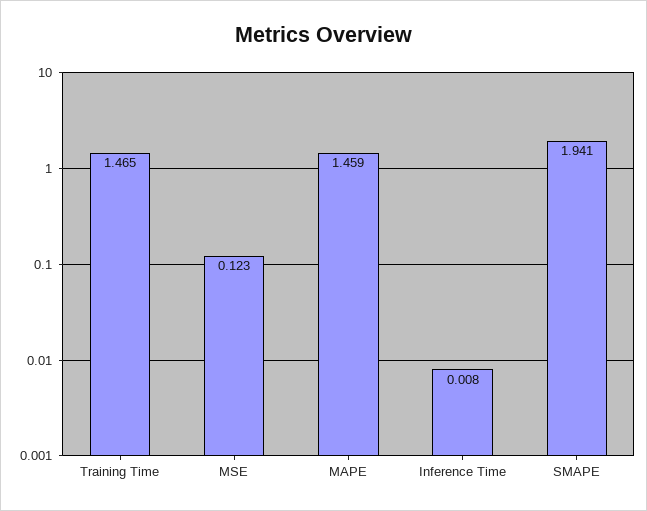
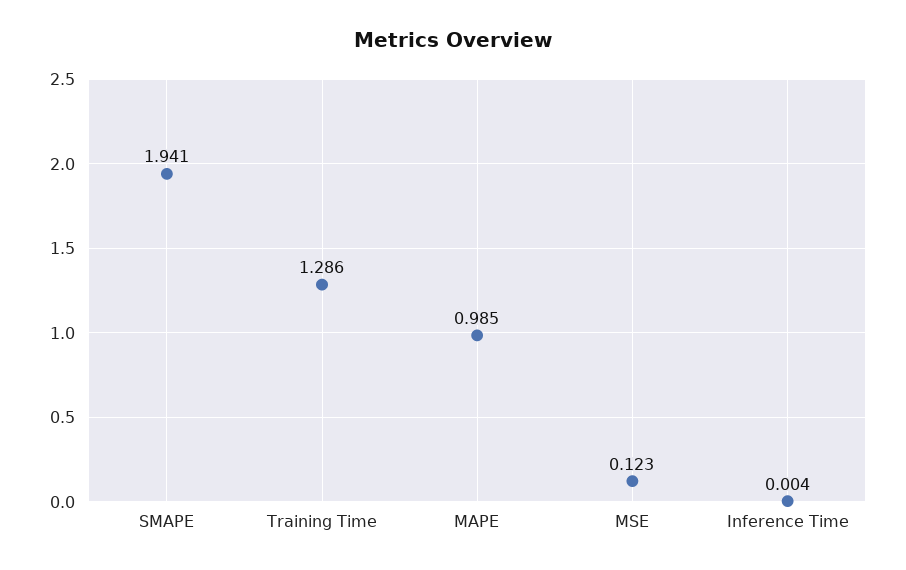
  {
-   "Training Time": 1.465,
+   "Training Time": 1.286,
    "MSE": 0.123,
-   "MAPE": 1.459,
+   "MAPE": 0.985,
-   "Inference Time": 0.008,
+   "Inference Time": 0.004,
    "SMAPE": 1.941
  }

